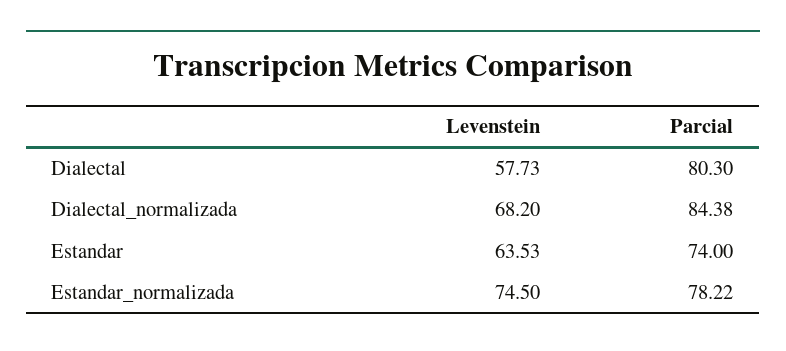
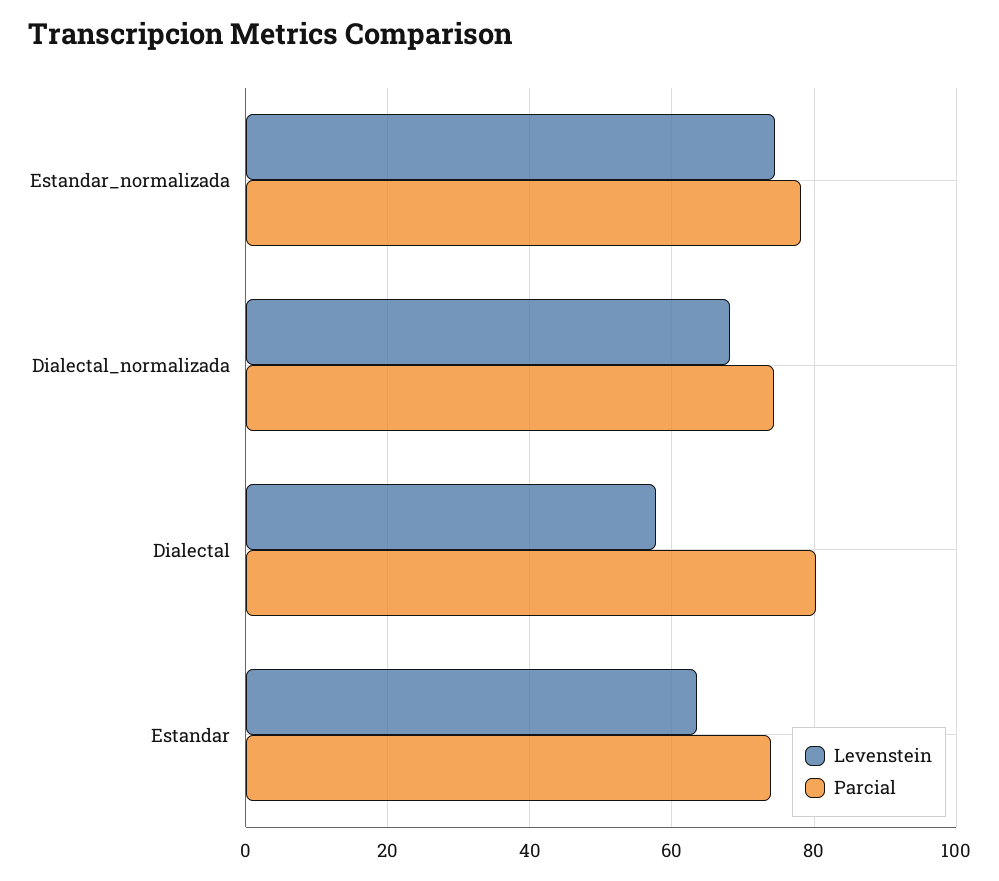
  {
    "Levenstein": {
      "Dialectal": 57.73,
      "Dialectal_normalizada": 68.2,
      "Estandar": 63.53,
      "Estandar_normalizada": 74.5
    },
    "Parcial": {
      "Dialectal": 80.3,
-     "Dialectal_normalizada": 84.38,
+     "Dialectal_normalizada": 74,
      "Estandar": 74,
      "Estandar_normalizada": 78.22
    }
  }

